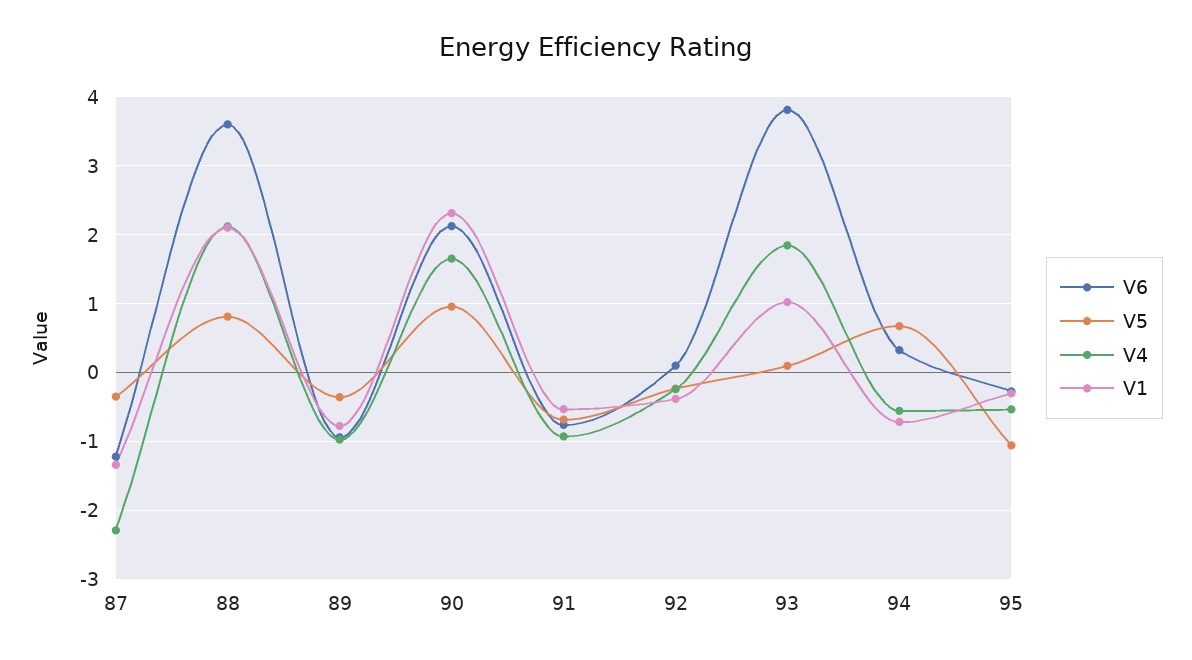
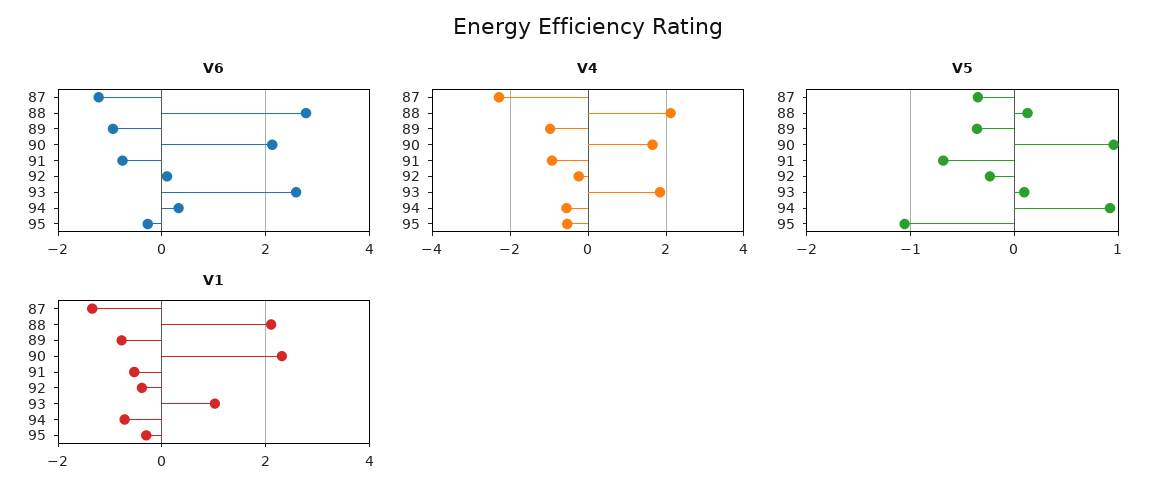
  {
    "V6": {
      "87": -1.2,
-     "88": 3.6,
+     "88": 2.8,
      "89": -0.9,
      "90": 2.1,
      "91": -0.8,
      "92": 0.1,
-     "93": 3.8,
+     "93": 2.6,
      "94": 0.3,
      "95": -0.3
    },
    "V5": {
      "87": -0.4,
-     "88": 0.8,
+     "88": 0.1,
      "89": -0.4,
      "90": 1,
      "91": -0.7,
      "92": -0.2,
      "93": 0.1,
-     "94": 0.7,
+     "94": 0.9,
      "95": -1.1
    },
    "V4": {
      "87": -2.3,
      "88": 2.1,
      "89": -1,
      "90": 1.7,
      "91": -0.9,
      "92": -0.2,
      "93": 1.8,
      "94": -0.6,
      "95": -0.5
    },
    "V1": {
      "87": -1.3,
      "88": 2.1,
      "89": -0.8,
      "90": 2.3,
      "91": -0.5,
      "92": -0.4,
      "93": 1,
      "94": -0.7,
      "95": -0.3
    }
  }

